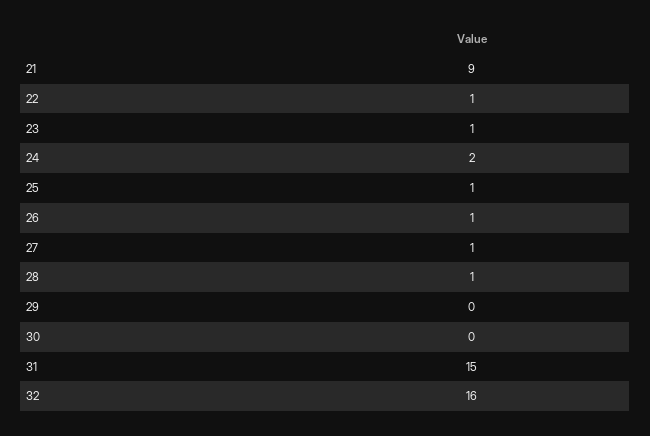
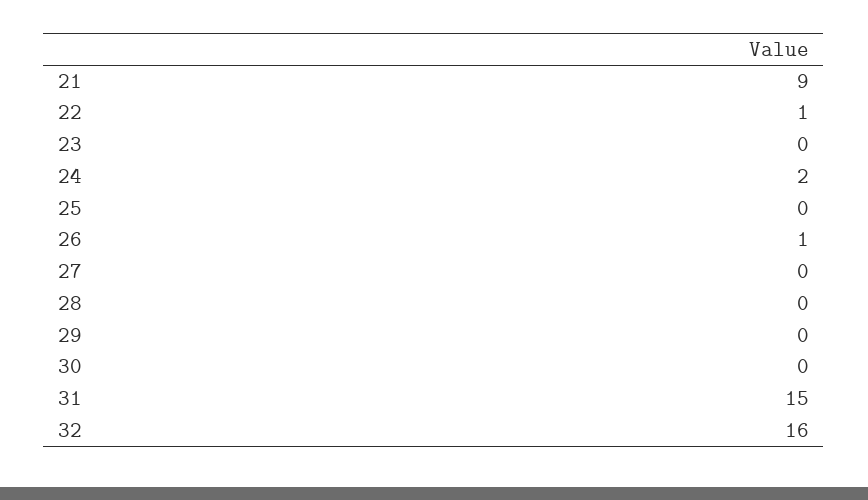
  {
    "21": 9,
    "22": 1,
-   "23": 1,
+   "23": 0,
    "24": 2,
-   "25": 1,
+   "25": 0,
    "26": 1,
-   "27": 1,
+   "27": 0,
-   "28": 1,
+   "28": 0,
    "29": 0,
    "30": 0,
    "31": 15,
    "32": 16
  }

